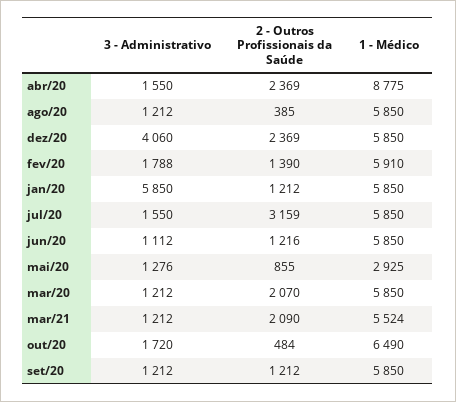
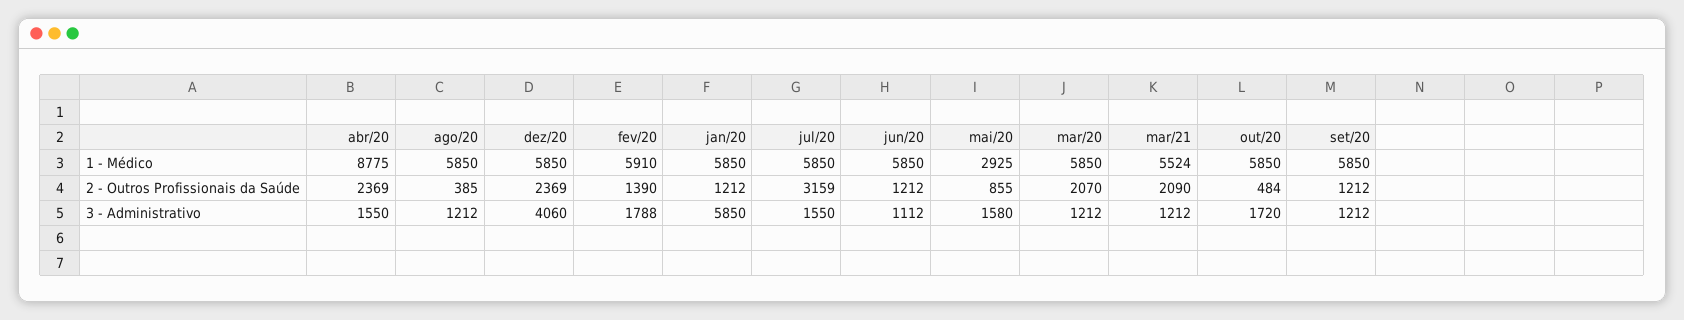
  {
    "3 - Administrativo": {
      "abr/20": 1550,
      "ago/20": 1212,
      "dez/20": 4060,
      "fev/20": 1788,
      "jan/20": 5850,
      "jul/20": 1550,
      "jun/20": 1112,
-     "mai/20": 1276,
+     "mai/20": 1580,
      "mar/20": 1212,
      "mar/21": 1212,
      "out/20": 1720,
      "set/20": 1212
    },
    "2 - Outros Profissionais da Saúde": {
      "abr/20": 2369,
      "ago/20": 385,
      "dez/20": 2369,
      "fev/20": 1390,
      "jan/20": 1212,
      "jul/20": 3159,
-     "jun/20": 1216,
+     "jun/20": 1212,
      "mai/20": 855,
      "mar/20": 2070,
      "mar/21": 2090,
      "out/20": 484,
      "set/20": 1212
    },
    "1 - Médico": {
      "abr/20": 8775,
      "ago/20": 5850,
      "dez/20": 5850,
      "fev/20": 5910,
      "jan/20": 5850,
      "jul/20": 5850,
      "jun/20": 5850,
      "mai/20": 2925,
      "mar/20": 5850,
      "mar/21": 5524,
-     "out/20": 6490,
+     "out/20": 5850,
      "set/20": 5850
    }
  }

